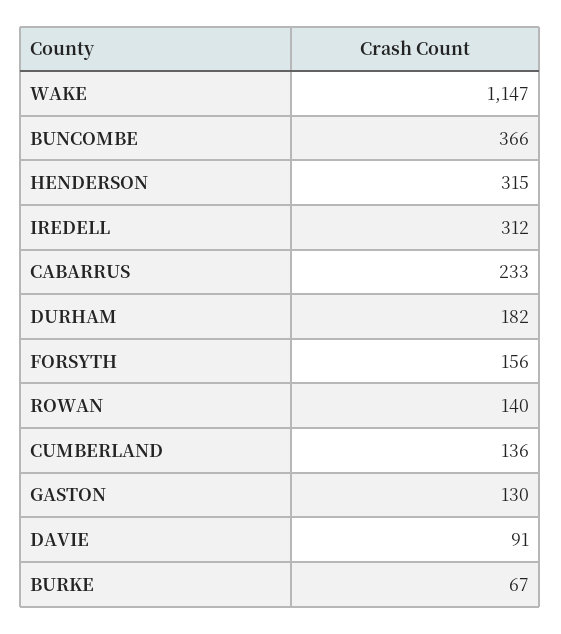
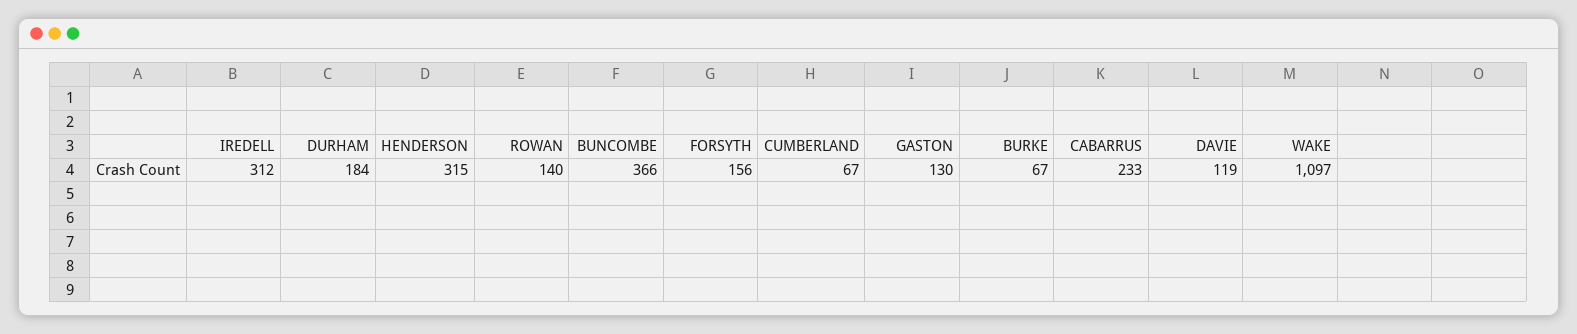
  {
-   "WAKE": 1147,
+   "WAKE": 1097,
    "BUNCOMBE": 366,
    "HENDERSON": 315,
    "IREDELL": 312,
    "CABARRUS": 233,
-   "DURHAM": 182,
+   "DURHAM": 184,
    "FORSYTH": 156,
    "ROWAN": 140,
-   "CUMBERLAND": 136,
+   "CUMBERLAND": 67,
    "GASTON": 130,
-   "DAVIE": 91,
+   "DAVIE": 119,
    "BURKE": 67
  }

